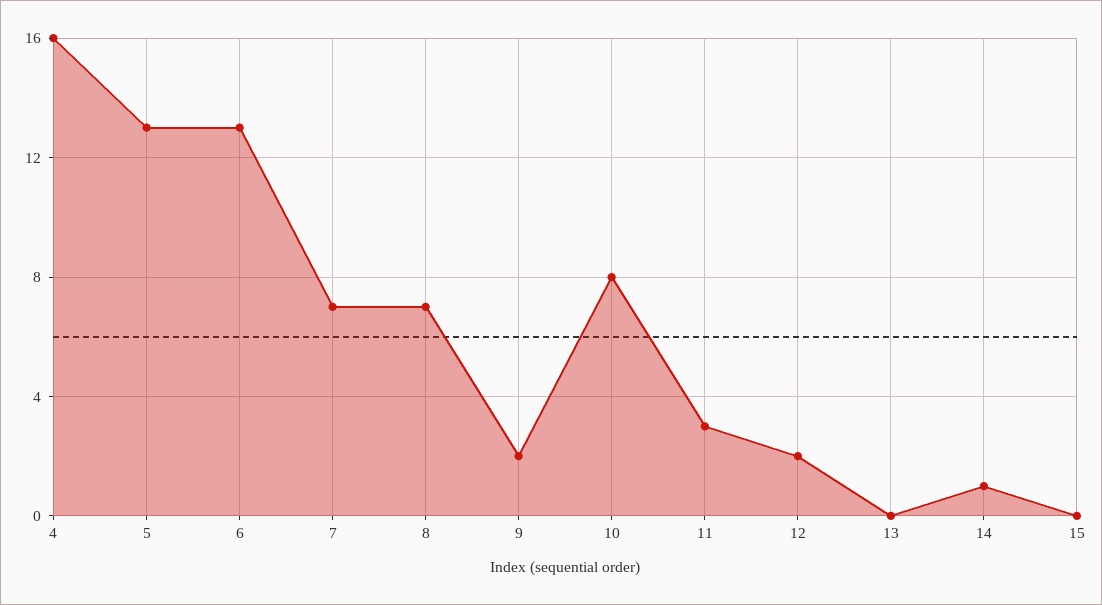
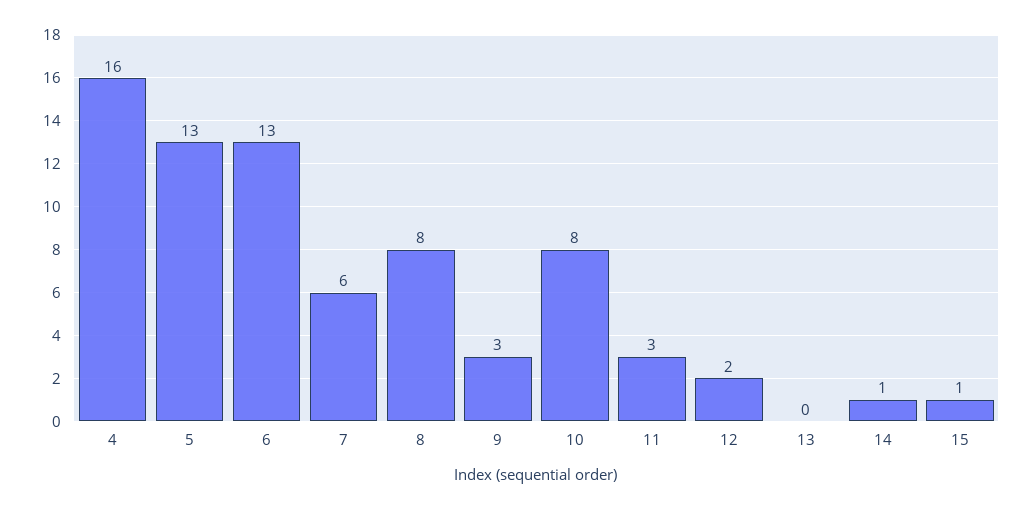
  {
    "4": 16,
    "5": 13,
    "6": 13,
-   "7": 7,
+   "7": 6,
-   "8": 7,
+   "8": 8,
-   "9": 2,
+   "9": 3,
    "10": 8,
    "11": 3,
    "12": 2,
    "13": 0,
    "14": 1,
-   "15": 0
+   "15": 1
  }

